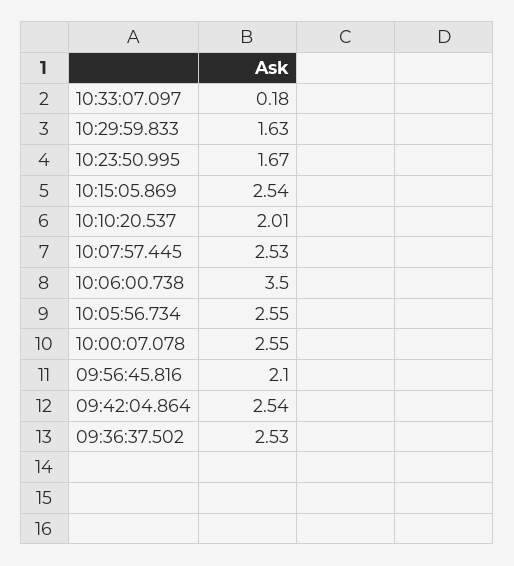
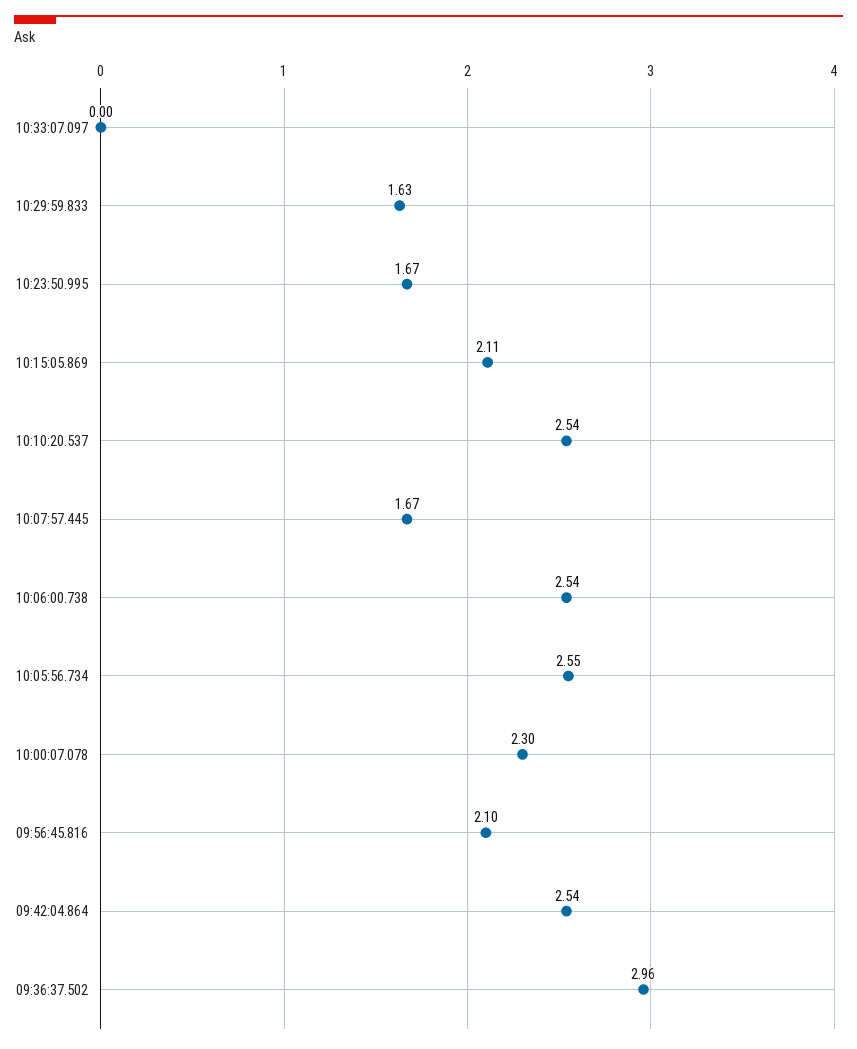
  {
-   "10:33:07.097": 0.18,
+   "10:33:07.097": 0,
    "10:29:59.833": 1.63,
    "10:23:50.995": 1.67,
-   "10:15:05.869": 2.54,
+   "10:15:05.869": 2.11,
-   "10:10:20.537": 2.01,
+   "10:10:20.537": 2.54,
-   "10:07:57.445": 2.53,
+   "10:07:57.445": 1.67,
-   "10:06:00.738": 3.5,
+   "10:06:00.738": 2.54,
    "10:05:56.734": 2.55,
-   "10:00:07.078": 2.55,
+   "10:00:07.078": 2.3,
    "09:56:45.816": 2.1,
    "09:42:04.864": 2.54,
-   "09:36:37.502": 2.53
+   "09:36:37.502": 2.96
  }

